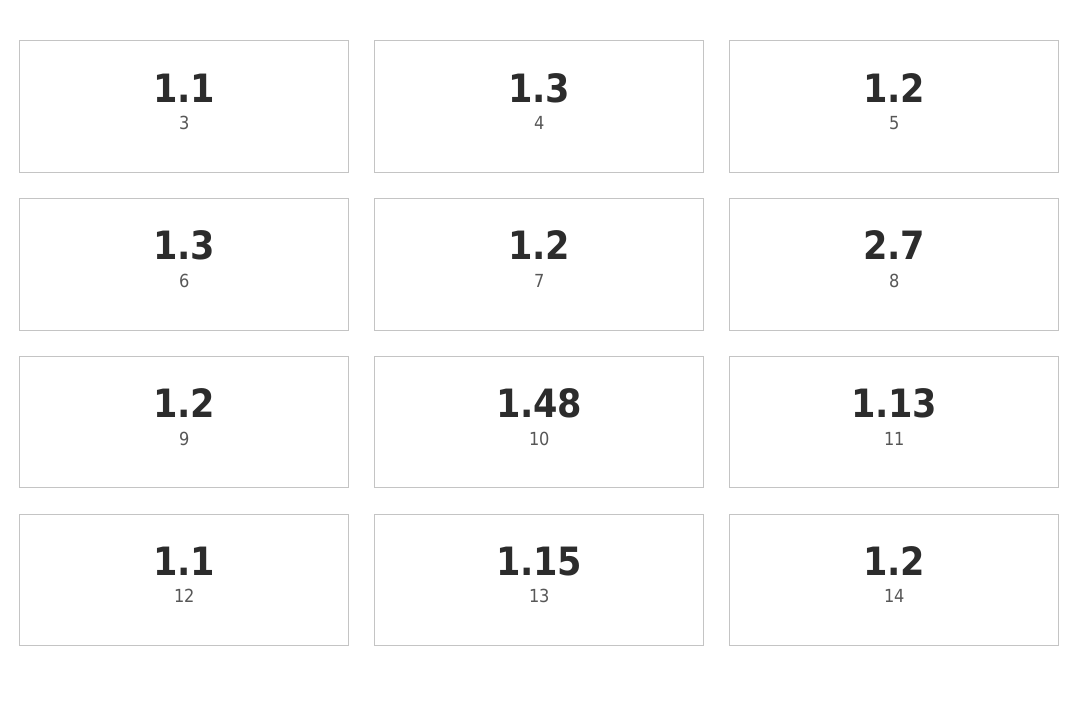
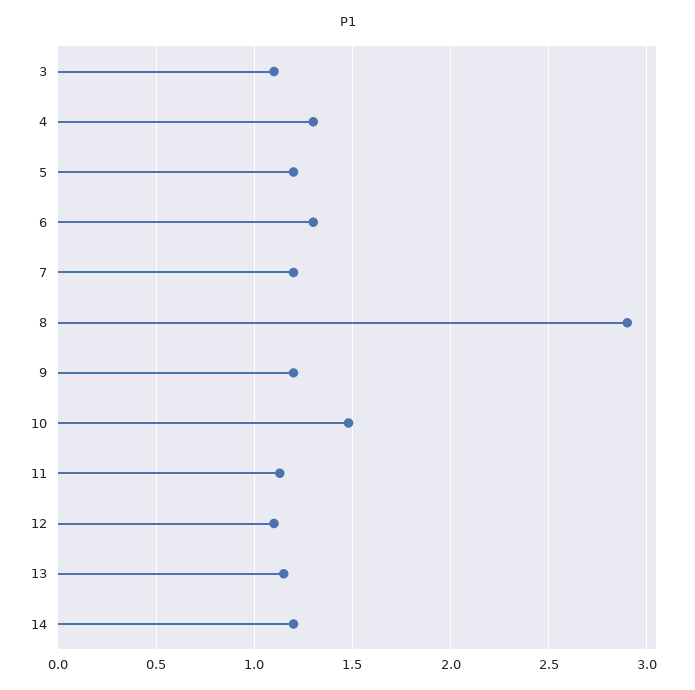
  {
    "3": 1.1,
    "4": 1.3,
    "5": 1.2,
    "6": 1.3,
    "7": 1.2,
-   "8": 2.7,
+   "8": 2.9,
    "9": 1.2,
    "10": 1.48,
    "11": 1.13,
    "12": 1.1,
    "13": 1.15,
    "14": 1.2
  }

